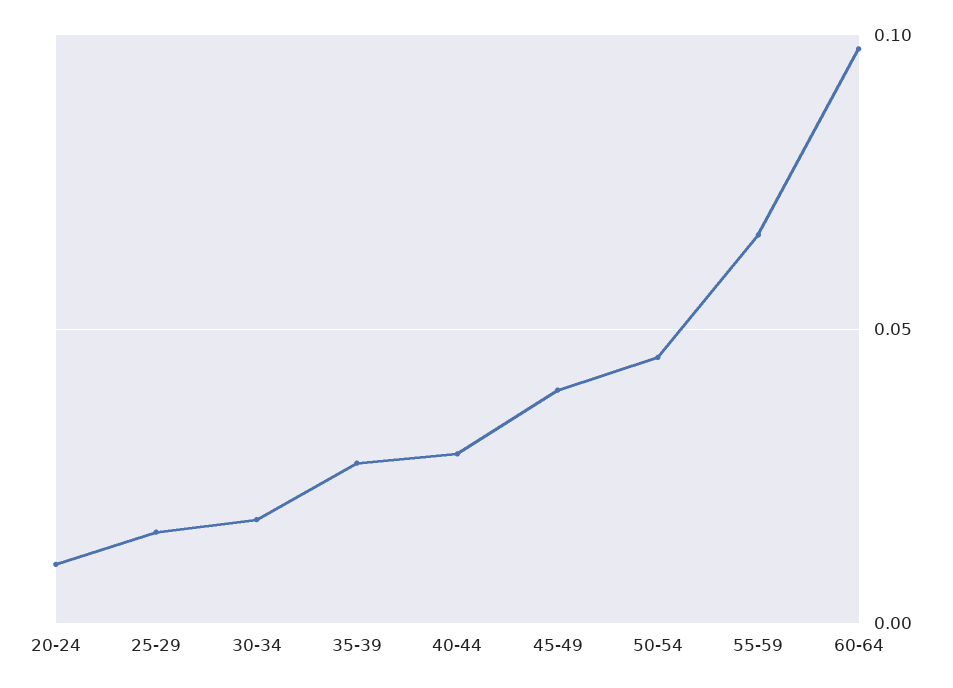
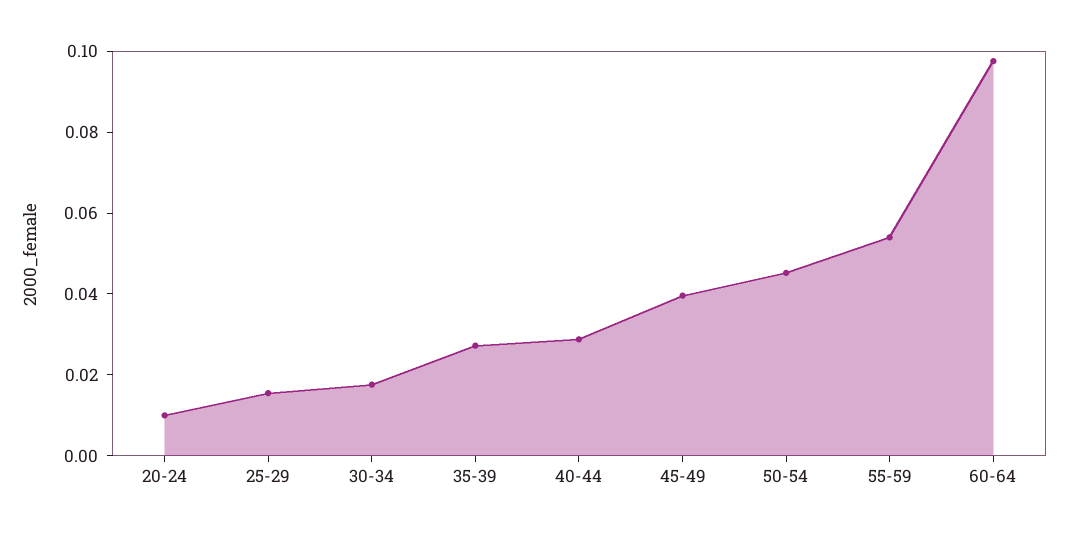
  {
    "20-24": 0.01,
    "25-29": 0.015,
    "30-34": 0.02,
    "35-39": 0.025,
    "40-44": 0.03,
    "45-49": 0.04,
    "50-54": 0.045,
-   "55-59": 0.065,
+   "55-59": 0.055,
    "60-64": 0.1
  }

